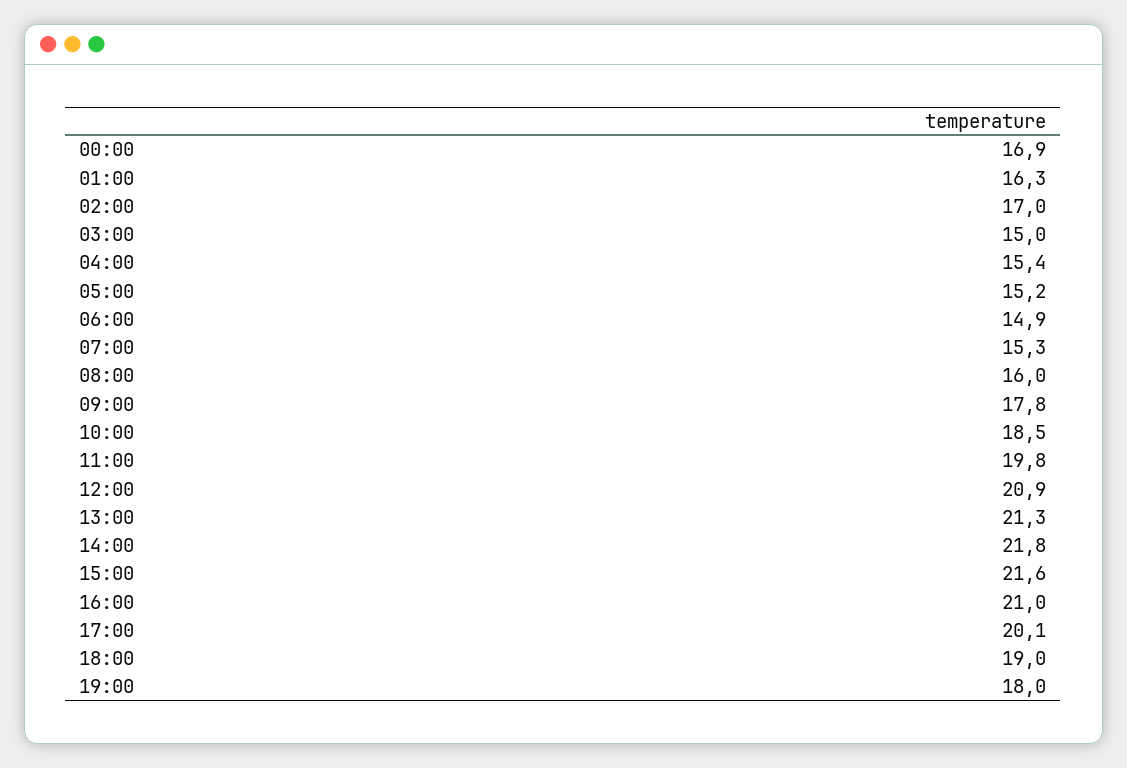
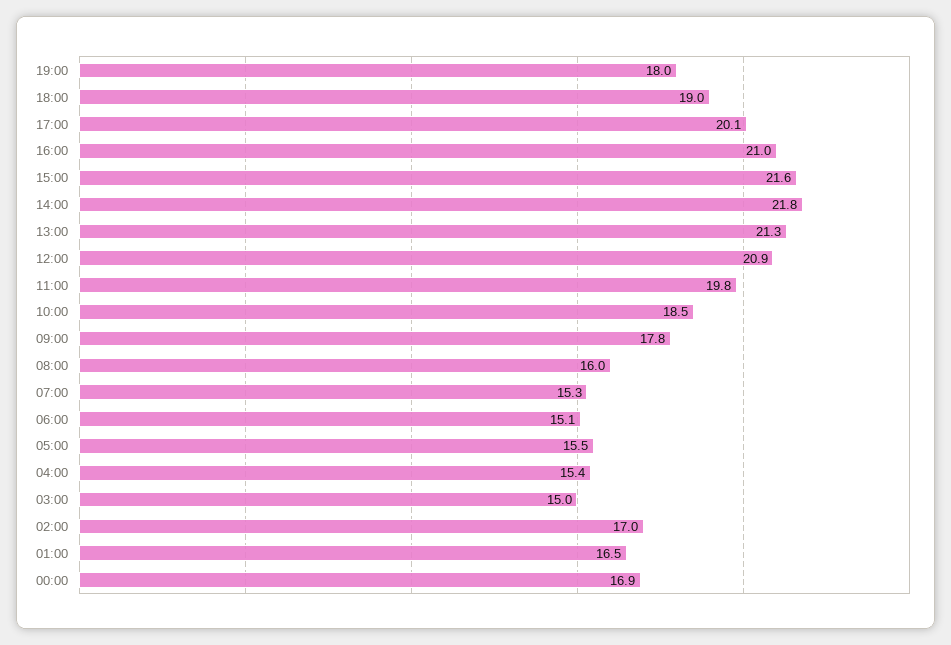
  {
    "00:00": 16.9,
-   "01:00": 16.3,
+   "01:00": 16.5,
    "02:00": 17,
    "03:00": 15,
    "04:00": 15.4,
-   "05:00": 15.2,
+   "05:00": 15.5,
-   "06:00": 14.9,
+   "06:00": 15.1,
    "07:00": 15.3,
    "08:00": 16,
    "09:00": 17.8,
    "10:00": 18.5,
    "11:00": 19.8,
    "12:00": 20.9,
    "13:00": 21.3,
    "14:00": 21.8,
    "15:00": 21.6,
    "16:00": 21,
    "17:00": 20.1,
    "18:00": 19,
    "19:00": 18
  }

